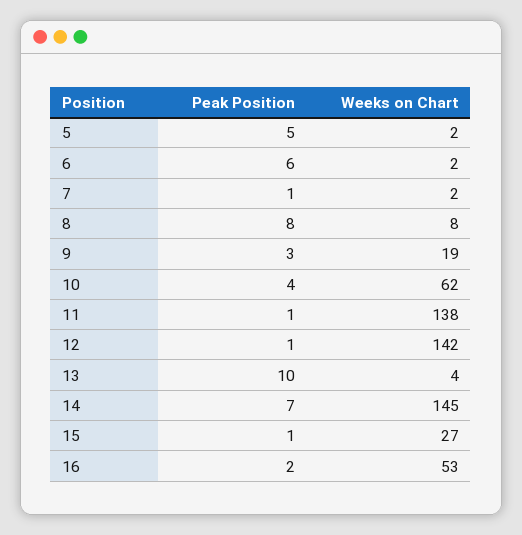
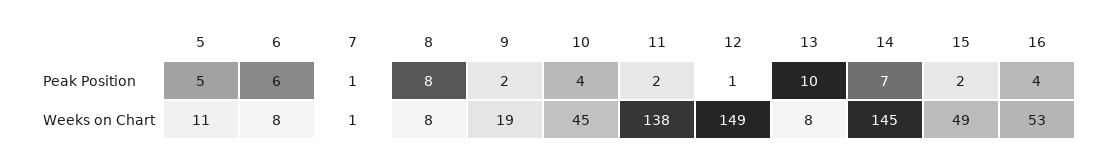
  {
    "Peak Position": {
      "5": 5,
      "6": 6,
      "7": 1,
      "8": 8,
-     "9": 3,
+     "9": 2,
      "10": 4,
-     "11": 1,
+     "11": 2,
      "12": 1,
      "13": 10,
      "14": 7,
-     "15": 1,
+     "15": 2,
-     "16": 2
+     "16": 4
    },
    "Weeks on Chart": {
-     "5": 2,
+     "5": 11,
-     "6": 2,
+     "6": 8,
-     "7": 2,
+     "7": 1,
      "8": 8,
      "9": 19,
-     "10": 62,
+     "10": 45,
      "11": 138,
-     "12": 142,
+     "12": 149,
-     "13": 4,
+     "13": 8,
      "14": 145,
-     "15": 27,
+     "15": 49,
      "16": 53
    }
  }

